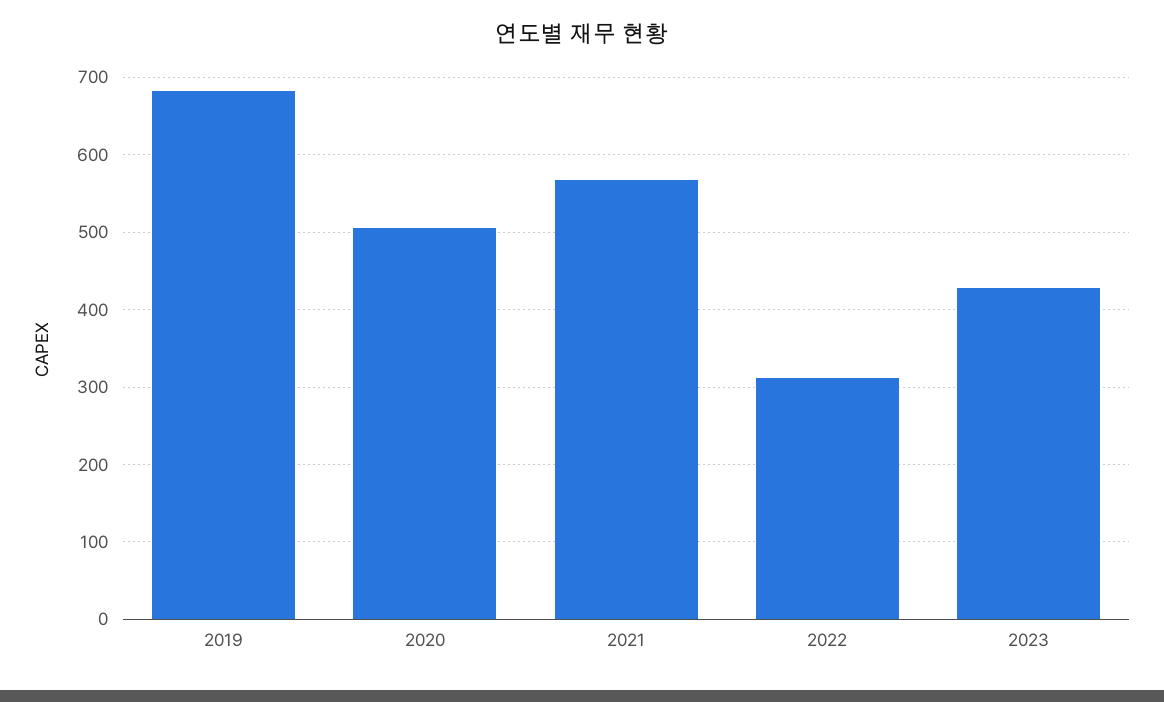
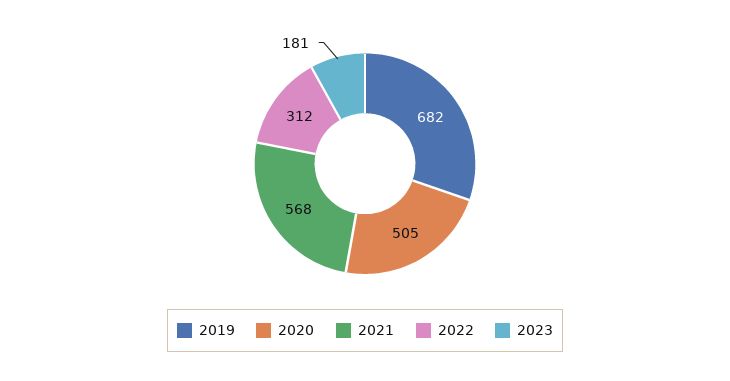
  {
    "2019": 682,
    "2020": 505,
    "2021": 568,
    "2022": 312,
-   "2023": 430
+   "2023": 181
  }

